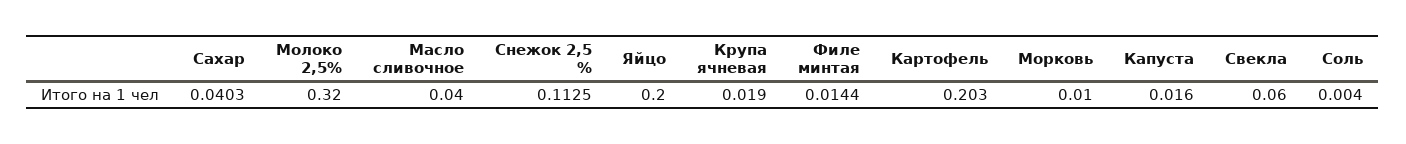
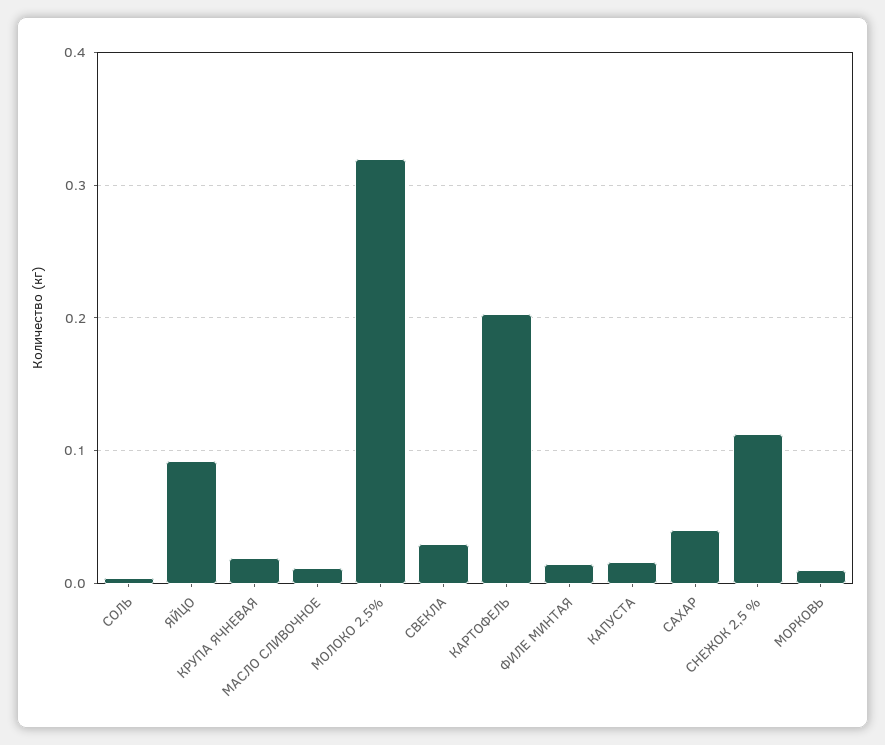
  {
    "Сахар": 0.0403,
    "Молоко 2,5%": 0.32,
-   "Масло сливочное": 0.04,
+   "Масло сливочное": 0.01,
    "Снежок 2,5 %": 0.1125,
-   "Яйцо": 0.2,
+   "Яйцо": 0.09,
    "Крупа ячневая": 0.019,
    "Филе минтая": 0.0144,
    "Картофель": 0.203,
    "Морковь": 0.01,
    "Капуста": 0.016,
-   "Свекла": 0.06,
+   "Свекла": 0.03,
    "Соль": 0.004
  }

